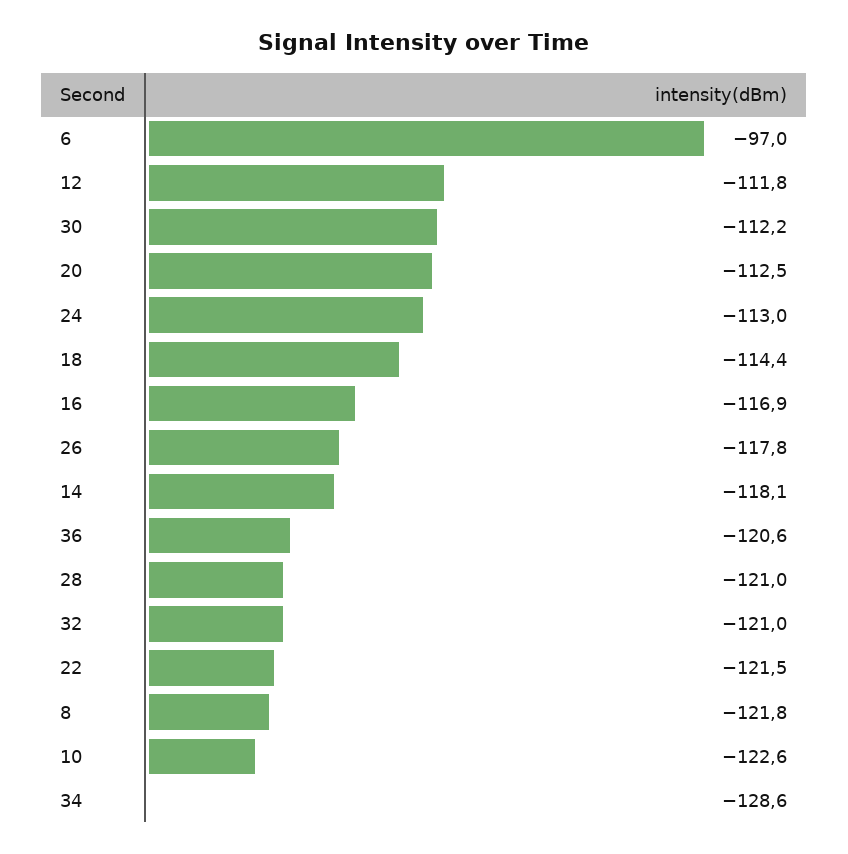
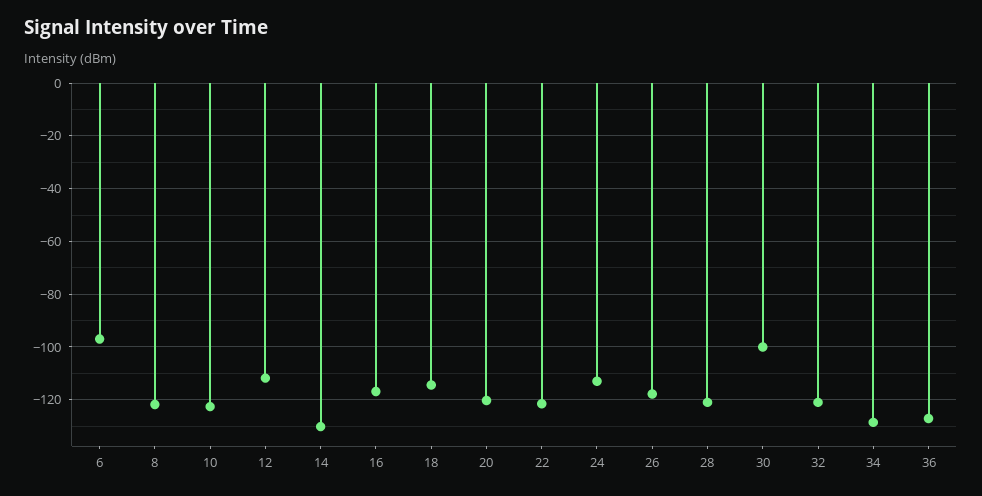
  {
    "6": -97,
    "12": -111.8,
-   "30": -112.2,
+   "30": -100,
-   "20": -112.5,
+   "20": -120,
    "24": -113,
    "18": -114.4,
    "16": -116.9,
    "26": -117.8,
-   "14": -118.1,
+   "14": -130,
-   "36": -120.6,
+   "36": -127.5,
    "28": -121,
    "32": -121,
    "22": -121.5,
    "8": -121.8,
    "10": -122.6,
    "34": -128.6
  }

